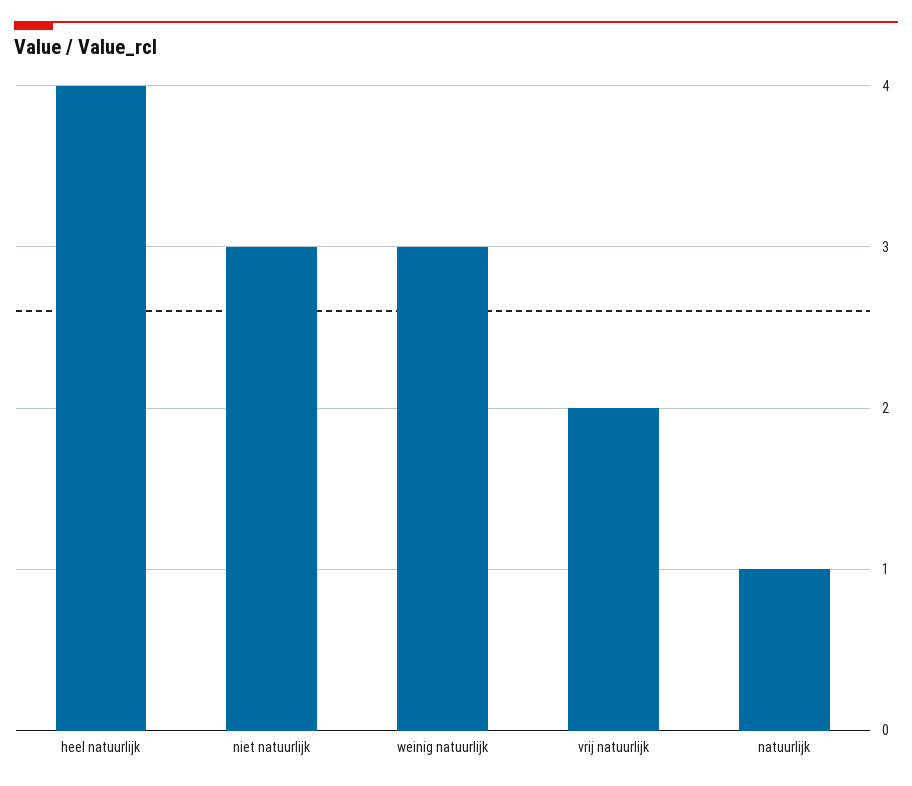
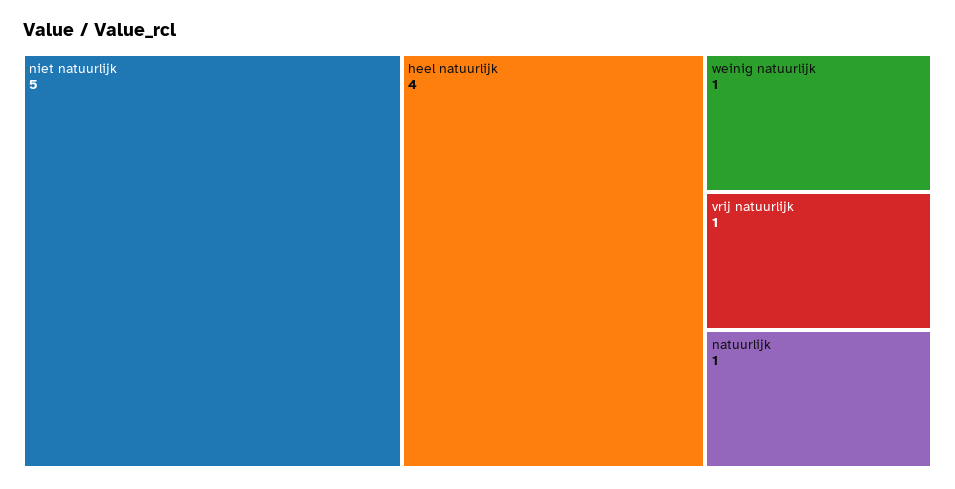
  {
    "heel natuurlijk": 4,
-   "niet natuurlijk": 3,
+   "niet natuurlijk": 5,
-   "weinig natuurlijk": 3,
+   "weinig natuurlijk": 1,
-   "vrij natuurlijk": 2,
+   "vrij natuurlijk": 1,
    "natuurlijk": 1
  }

